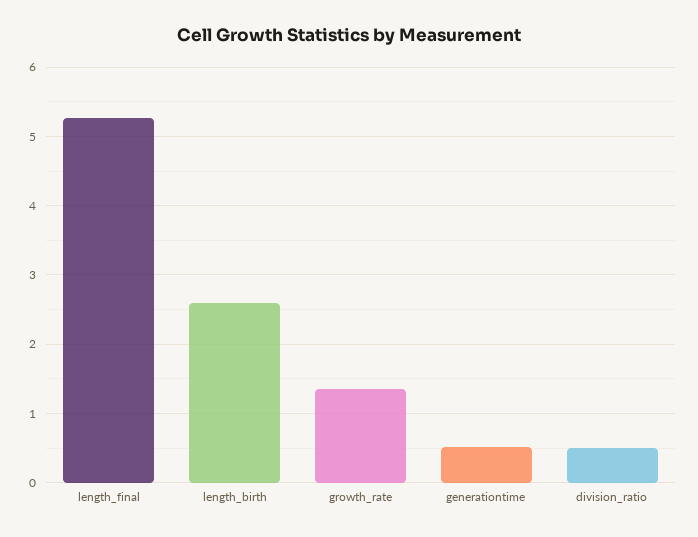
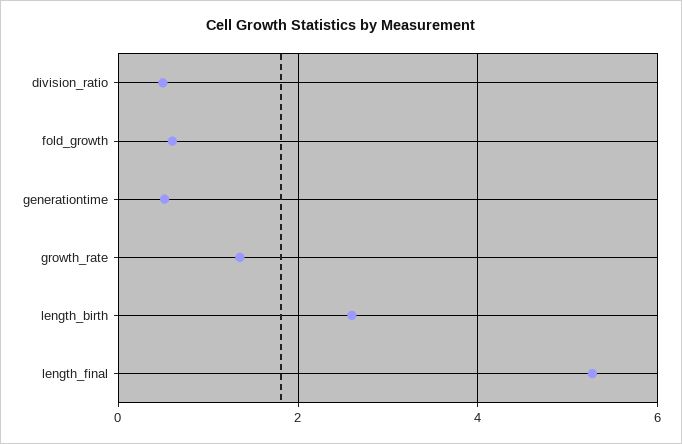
  {
    "length_final": 5.3,
    "length_birth": 2.6,
    "growth_rate": 1.4,
    "generationtime": 0.5,
-   "division_ratio": 0.5
+   "division_ratio": 0.5,
+   "fold_growth": 0.6
  }

